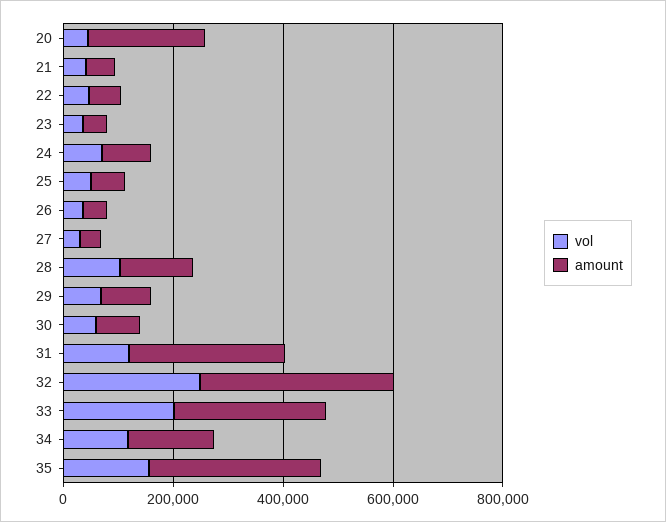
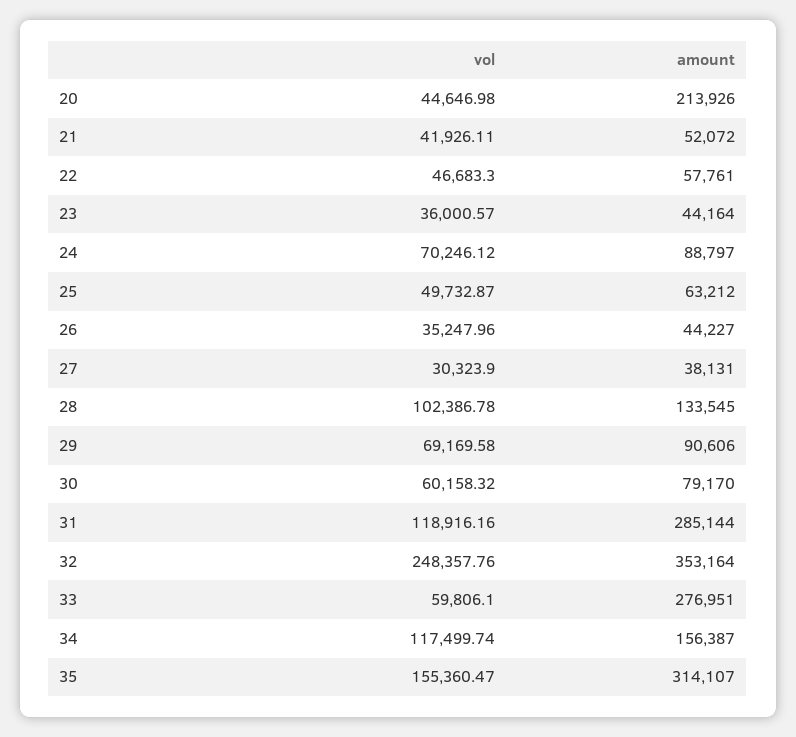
  {
    "vol": {
      "20": 44646.98,
      "21": 41926.11,
      "22": 46683.3,
      "23": 36000.57,
      "24": 70246.12,
      "25": 49732.87,
      "26": 35247.96,
      "27": 30323.9,
      "28": 102386.78,
      "29": 69169.58,
      "30": 60158.32,
      "31": 118916.16,
      "32": 248357.76,
-     "33": 200000,
+     "33": 59806.1,
      "34": 117499.74,
      "35": 155360.47
    },
    "amount": {
      "20": 213926,
      "21": 52072,
      "22": 57761,
      "23": 44164,
      "24": 88797,
      "25": 63212,
      "26": 44227,
      "27": 38131,
      "28": 133545,
      "29": 90606,
      "30": 79170,
      "31": 285144,
      "32": 353164,
      "33": 276951,
      "34": 156387,
      "35": 314107
    }
  }

